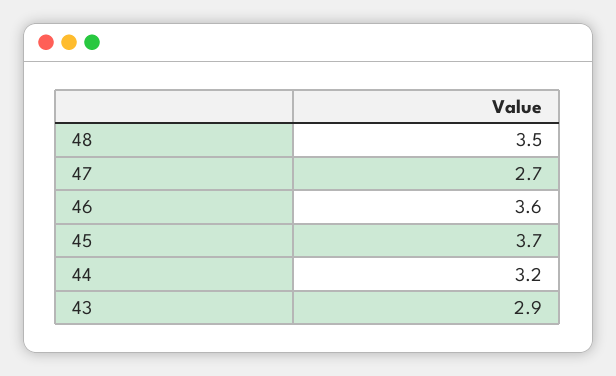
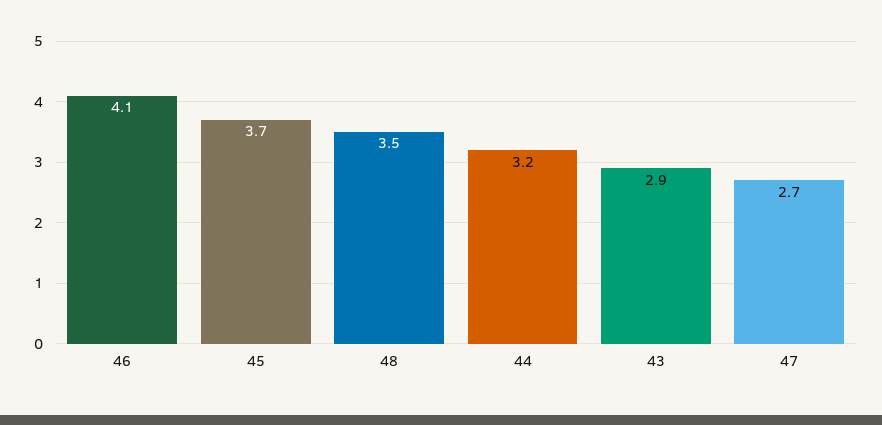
  {
    "48": 3.5,
    "47": 2.7,
-   "46": 3.6,
+   "46": 4.1,
    "45": 3.7,
    "44": 3.2,
    "43": 2.9
  }

